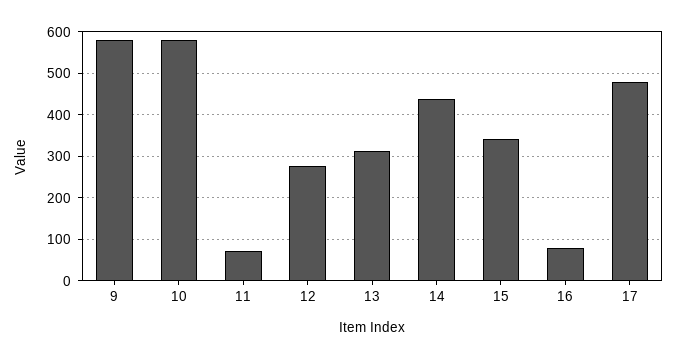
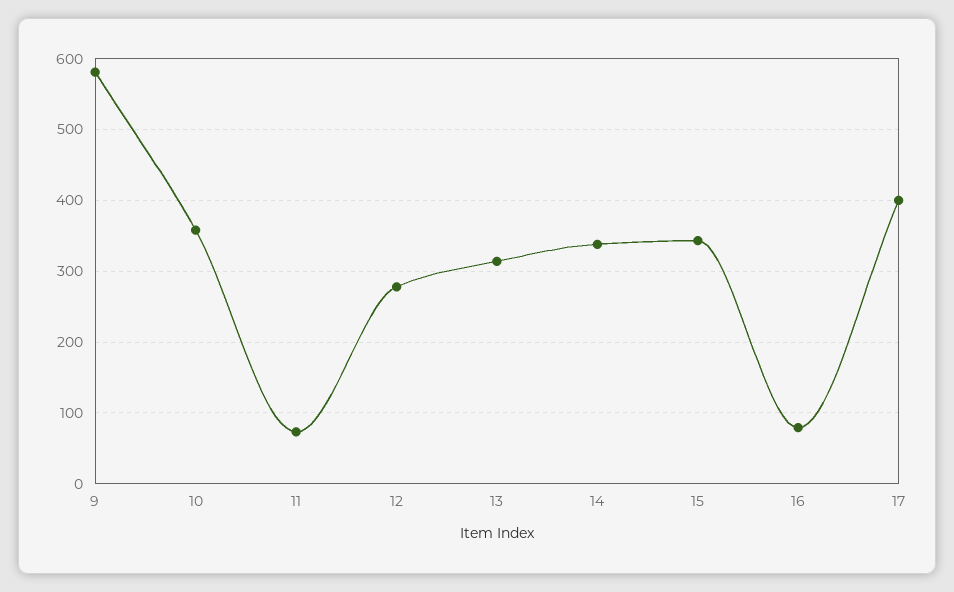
  {
    "9": 580,
-   "10": 580,
+   "10": 360,
    "11": 70,
    "12": 280,
    "13": 310,
-   "14": 440,
+   "14": 340,
    "15": 340,
    "16": 80,
-   "17": 480
+   "17": 400
  }

